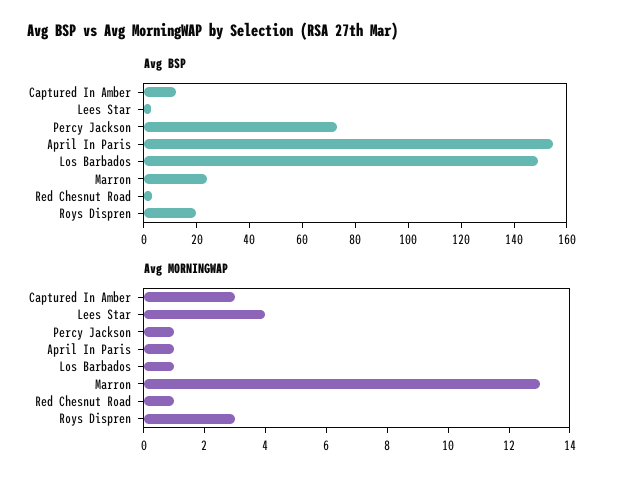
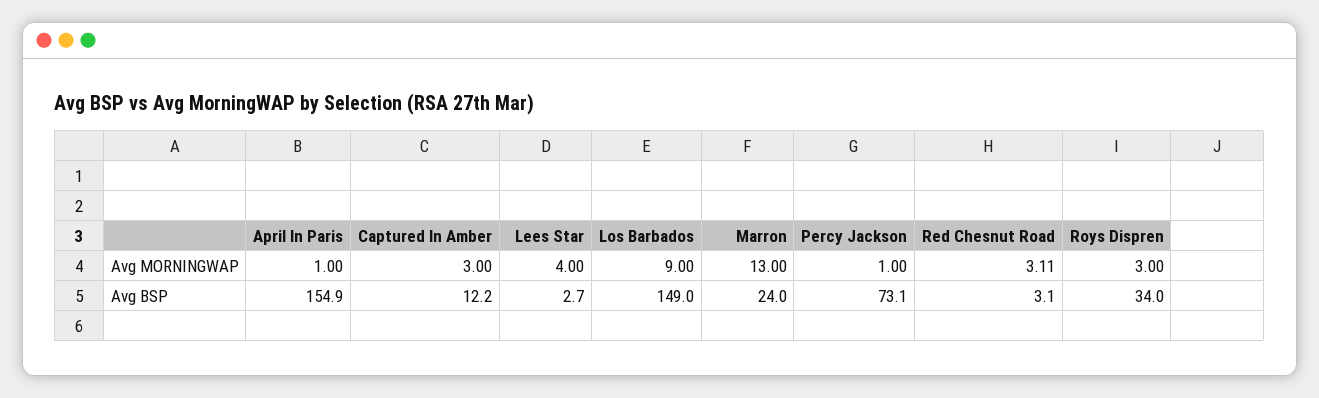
  {
    "Avg BSP": {
      "Captured In Amber": 12.2,
      "Lees Star": 2.7,
      "Percy Jackson": 73.1,
      "April In Paris": 154.9,
      "Los Barbados": 149,
      "Marron": 24,
      "Red Chesnut Road": 3.1,
-     "Roys Dispren": 20
+     "Roys Dispren": 34
    },
    "Avg MORNINGWAP": {
      "Captured In Amber": 3,
      "Lees Star": 4,
      "Percy Jackson": 1,
      "April In Paris": 1,
-     "Los Barbados": 1,
+     "Los Barbados": 9,
      "Marron": 13,
-     "Red Chesnut Road": 1,
+     "Red Chesnut Road": 3.11,
      "Roys Dispren": 3
    }
  }

